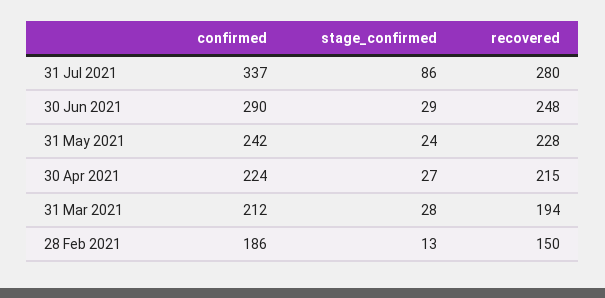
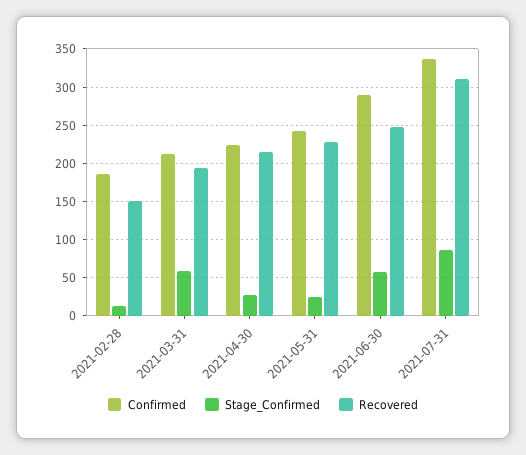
  {
    "confirmed": {
      "31 Jul 2021": 337,
      "30 Jun 2021": 290,
      "31 May 2021": 242,
      "30 Apr 2021": 224,
      "31 Mar 2021": 212,
      "28 Feb 2021": 186
    },
    "stage_confirmed": {
      "31 Jul 2021": 86,
-     "30 Jun 2021": 29,
+     "30 Jun 2021": 60,
      "31 May 2021": 24,
      "30 Apr 2021": 27,
-     "31 Mar 2021": 28,
+     "31 Mar 2021": 60,
      "28 Feb 2021": 13
    },
    "recovered": {
-     "31 Jul 2021": 280,
+     "31 Jul 2021": 310,
      "30 Jun 2021": 248,
      "31 May 2021": 228,
      "30 Apr 2021": 215,
      "31 Mar 2021": 194,
      "28 Feb 2021": 150
    }
  }

